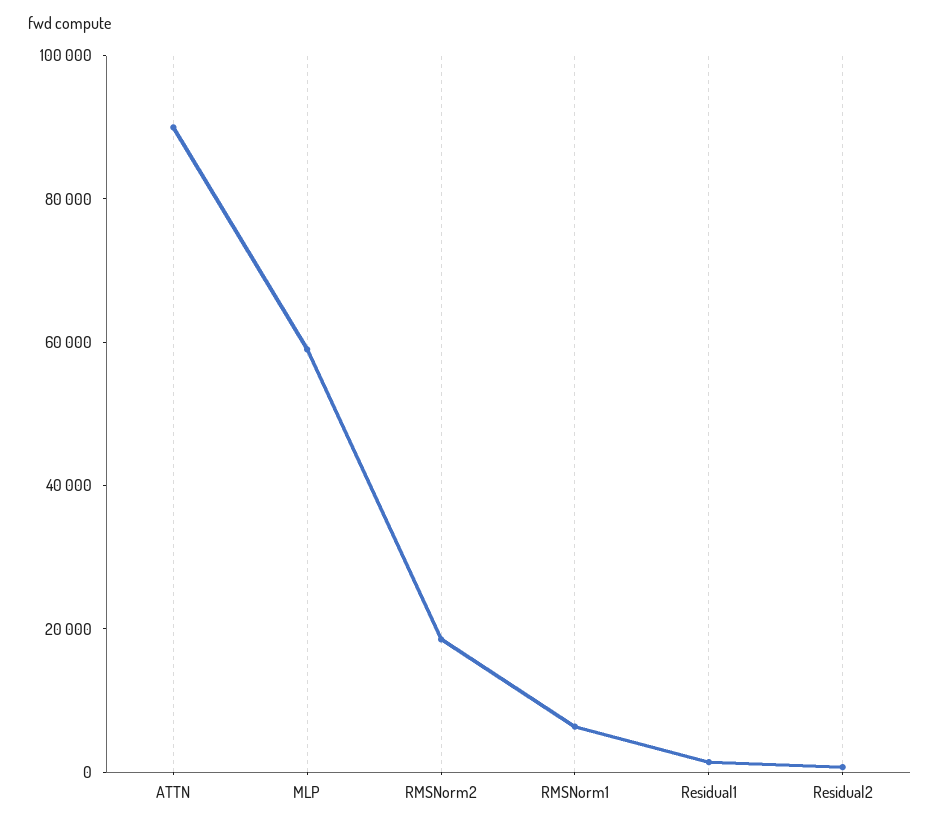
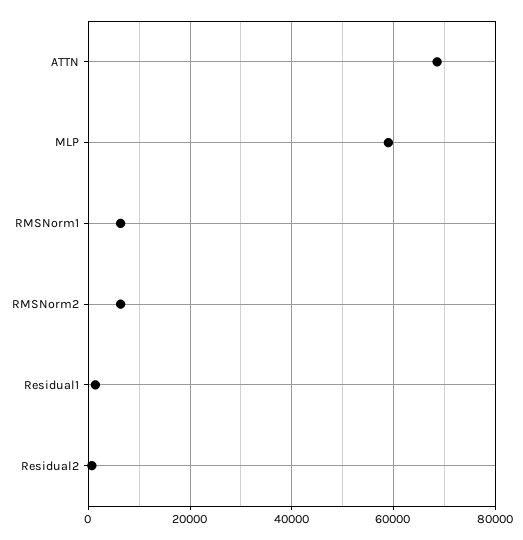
  {
-   "ATTN": 90000,
+   "ATTN": 68000,
    "MLP": 58000,
-   "RMSNorm2": 20000,
+   "RMSNorm2": 6000,
    "RMSNorm1": 6000,
    "Residual1": 2000,
    "Residual2": 0
  }

